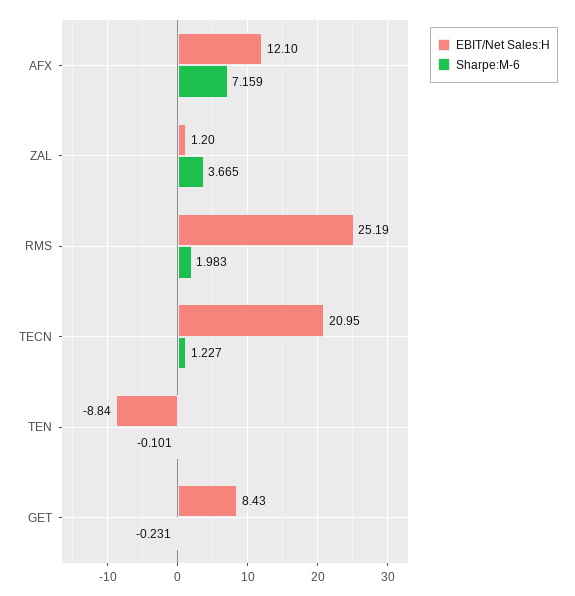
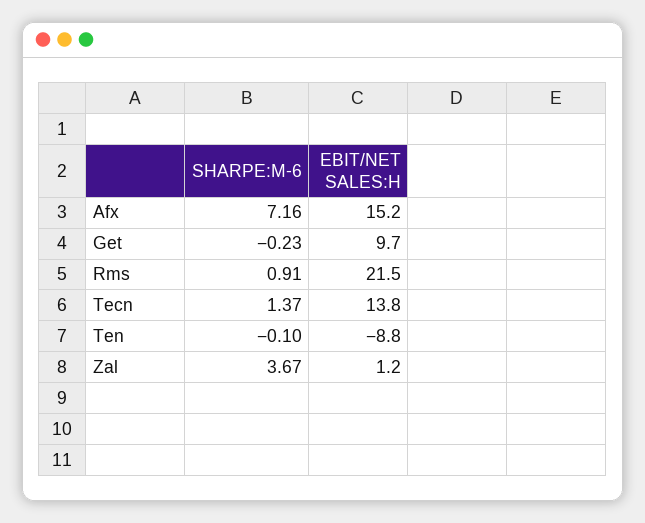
  {
    "EBIT/Net Sales:H": {
-     "AFX": 12.1,
+     "AFX": 15.2,
      "ZAL": 1.2,
-     "RMS": 25.19,
+     "RMS": 21.5,
-     "TECN": 20.95,
+     "TECN": 13.8,
      "TEN": -8.84,
-     "GET": 8.43
+     "GET": 9.7
    },
    "Sharpe:M-6": {
      "AFX": 7.159,
      "ZAL": 3.665,
-     "RMS": 1.983,
+     "RMS": 0.91,
-     "TECN": 1.227,
+     "TECN": 1.37,
      "TEN": -0.101,
      "GET": -0.231
    }
  }

